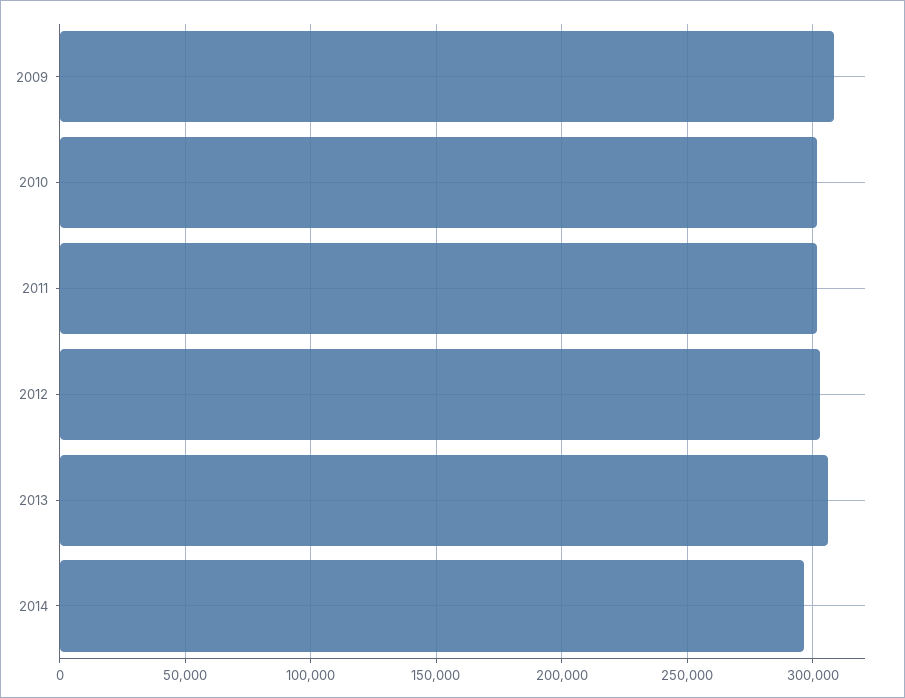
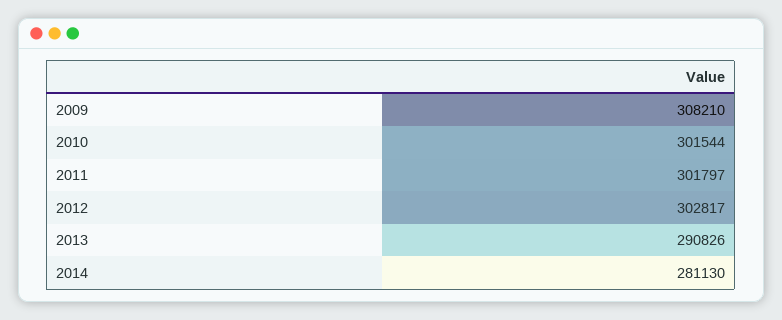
  {
    "2009": 308210,
    "2010": 301544,
    "2011": 301797,
    "2012": 302817,
-   "2013": 305000,
+   "2013": 290826,
-   "2014": 295000
+   "2014": 281130
  }

